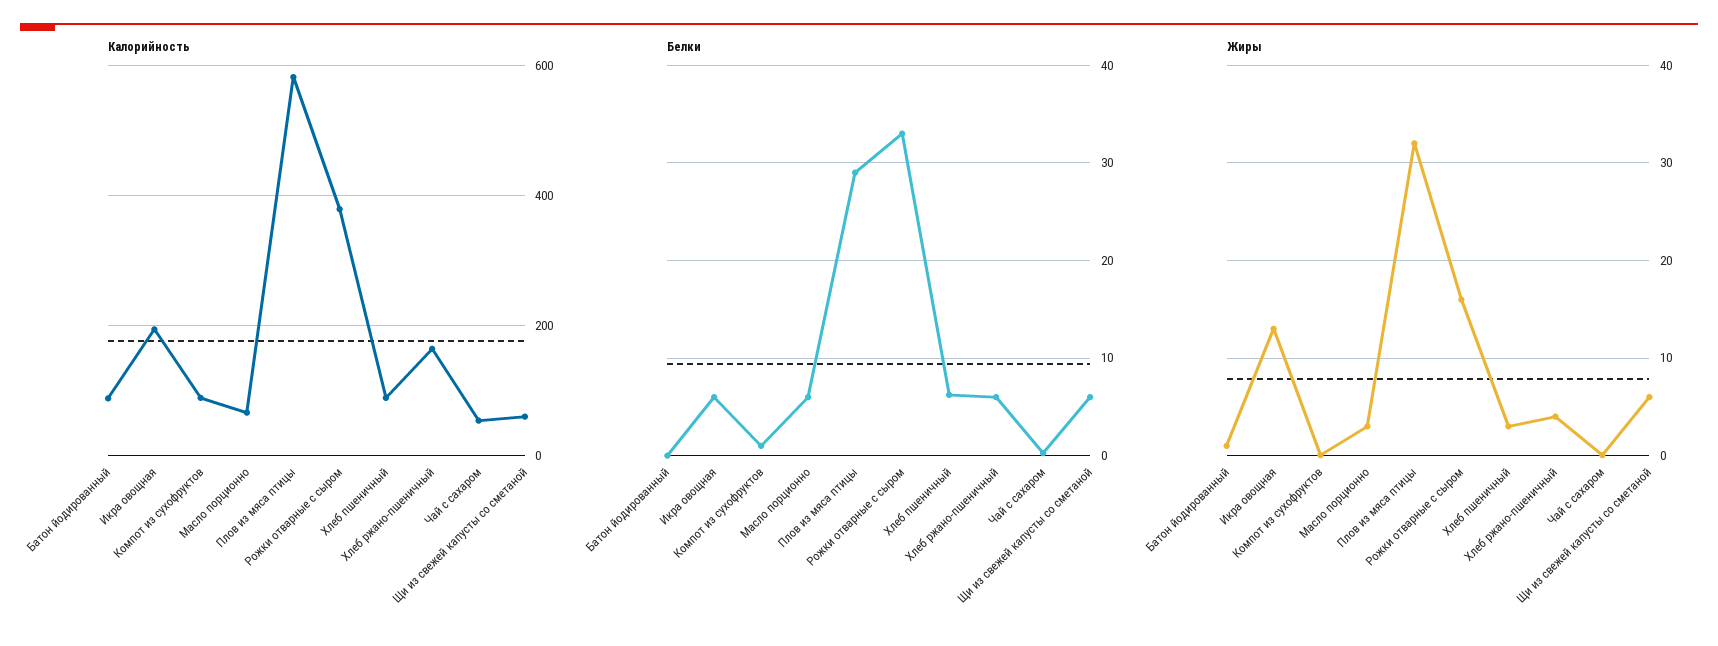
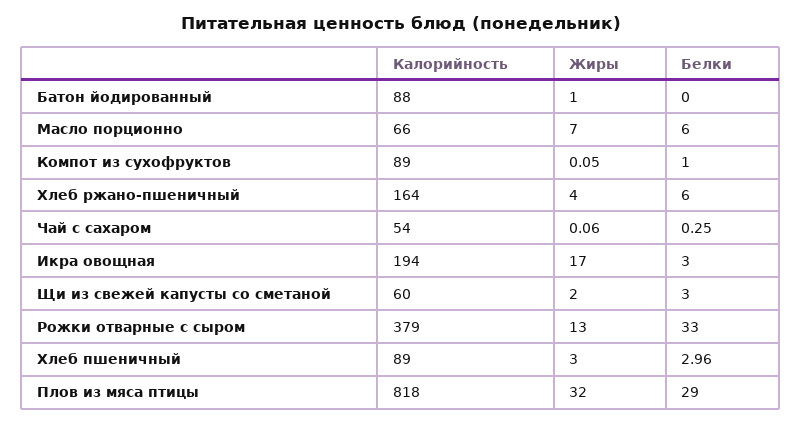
  {
    "Калорийность": {
      "Батон йодированный": 88,
      "Икра овощная": 194,
      "Компот из сухофруктов": 89,
      "Масло порционно": 66,
-     "Плов из мяса птицы": 580,
+     "Плов из мяса птицы": 818,
      "Рожки отварные с сыром": 379,
      "Хлеб пшеничный": 89,
      "Хлеб ржано-пшеничный": 164,
      "Чай с сахаром": 54,
      "Щи из свежей капусты со сметаной": 60
    },
    "Белки": {
      "Батон йодированный": 0,
-     "Икра овощная": 6,
+     "Икра овощная": 3,
      "Компот из сухофруктов": 1,
      "Масло порционно": 6,
      "Плов из мяса птицы": 29,
      "Рожки отварные с сыром": 33,
-     "Хлеб пшеничный": 6,
+     "Хлеб пшеничный": 2.96,
      "Хлеб ржано-пшеничный": 6,
      "Чай с сахаром": 0.25,
-     "Щи из свежей капусты со сметаной": 6
+     "Щи из свежей капусты со сметаной": 3
    },
    "Жиры": {
      "Батон йодированный": 1,
-     "Икра овощная": 13,
+     "Икра овощная": 17,
      "Компот из сухофруктов": 0.05,
-     "Масло порционно": 3,
+     "Масло порционно": 7,
      "Плов из мяса птицы": 32,
-     "Рожки отварные с сыром": 16,
+     "Рожки отварные с сыром": 13,
      "Хлеб пшеничный": 3,
      "Хлеб ржано-пшеничный": 4,
      "Чай с сахаром": 0.06,
-     "Щи из свежей капусты со сметаной": 6
+     "Щи из свежей капусты со сметаной": 2
    }
  }

